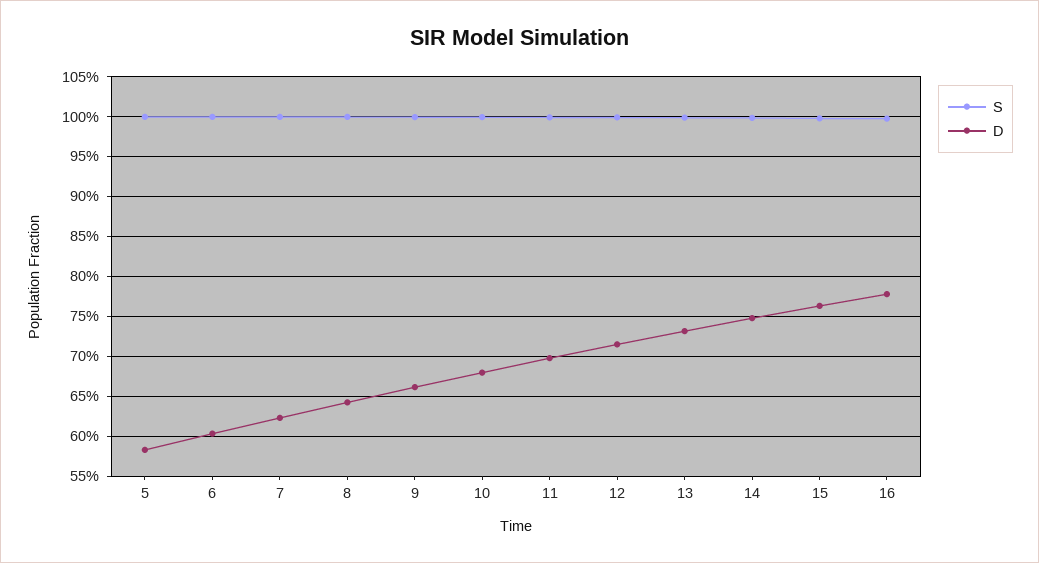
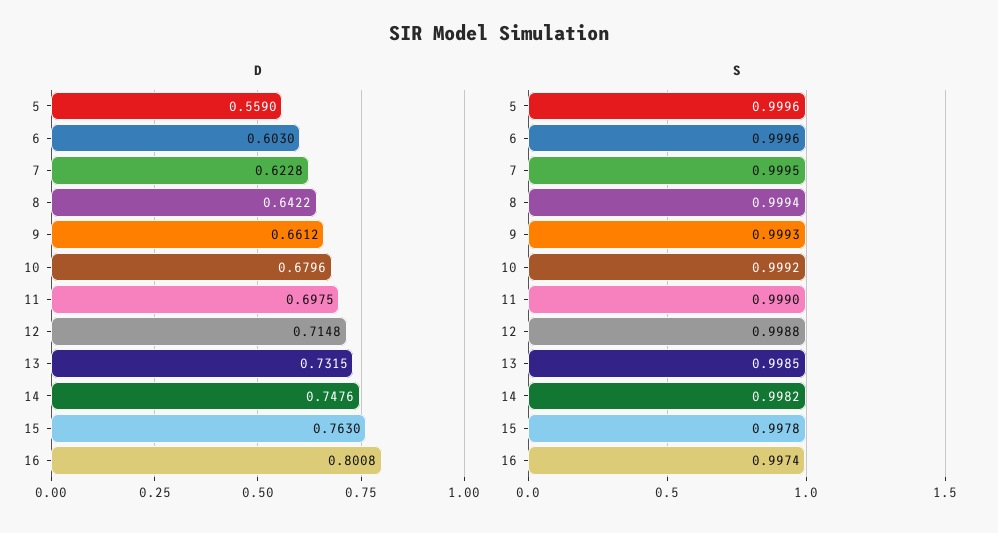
  {
    "S": {
      "5": 0.9996,
      "6": 0.9996,
      "7": 0.9995,
      "8": 0.9994,
      "9": 0.9993,
      "10": 0.9992,
      "11": 0.999,
      "12": 0.9988,
      "13": 0.9985,
      "14": 0.9982,
      "15": 0.9978,
      "16": 0.9974
    },
    "D": {
-     "5": 0.58,
+     "5": 0.559,
      "6": 0.603,
      "7": 0.6228,
      "8": 0.6422,
      "9": 0.6612,
      "10": 0.6796,
      "11": 0.6975,
      "12": 0.7148,
      "13": 0.7315,
      "14": 0.7476,
      "15": 0.763,
-     "16": 0.78
+     "16": 0.8008
    }
  }

